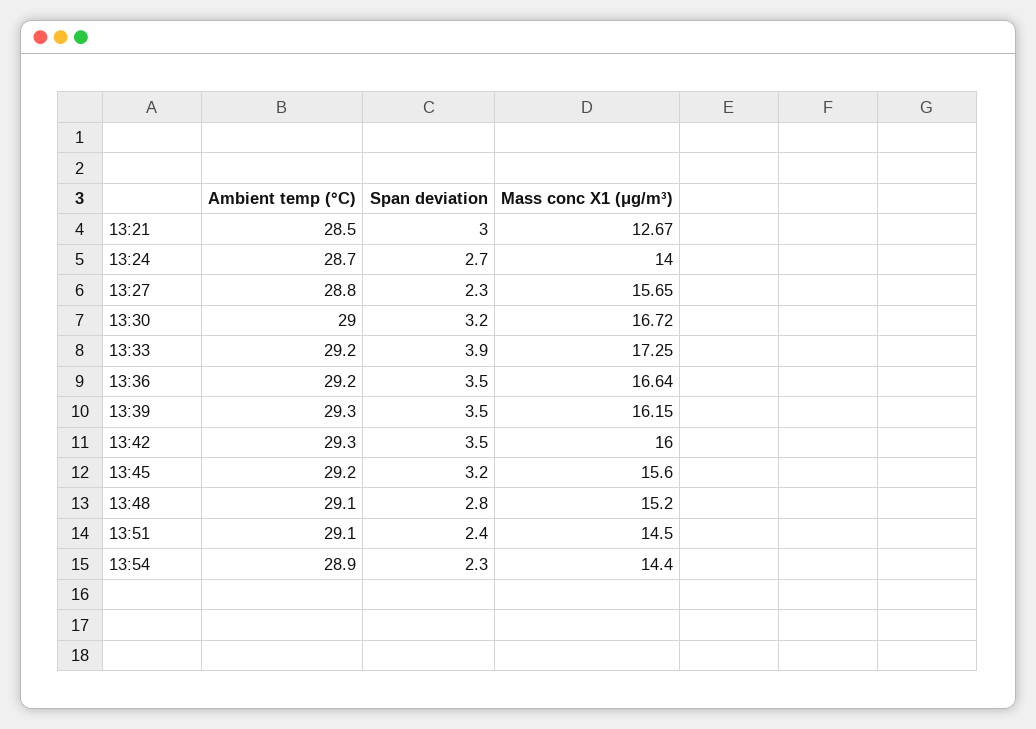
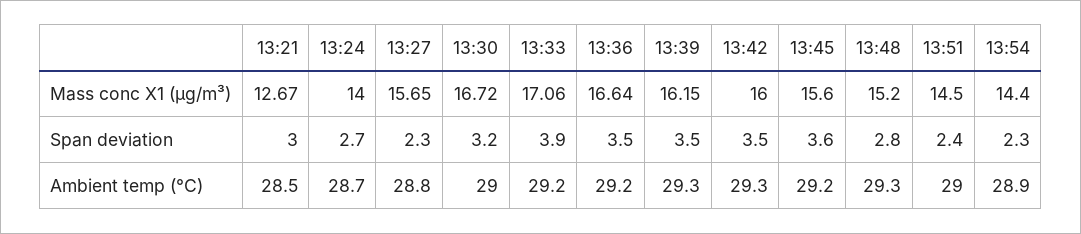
  {
    "Ambient temp (°C)": {
      "13:21": 28.5,
      "13:24": 28.7,
      "13:27": 28.8,
      "13:30": 29,
      "13:33": 29.2,
      "13:36": 29.2,
      "13:39": 29.3,
      "13:42": 29.3,
      "13:45": 29.2,
-     "13:48": 29.1,
+     "13:48": 29.3,
-     "13:51": 29.1,
+     "13:51": 29,
      "13:54": 28.9
    },
    "Span deviation": {
      "13:21": 3,
      "13:24": 2.7,
      "13:27": 2.3,
      "13:30": 3.2,
      "13:33": 3.9,
      "13:36": 3.5,
      "13:39": 3.5,
      "13:42": 3.5,
-     "13:45": 3.2,
+     "13:45": 3.6,
      "13:48": 2.8,
      "13:51": 2.4,
      "13:54": 2.3
    },
    "Mass conc X1 (μg/m³)": {
      "13:21": 12.67,
      "13:24": 14,
      "13:27": 15.65,
      "13:30": 16.72,
-     "13:33": 17.25,
+     "13:33": 17.06,
      "13:36": 16.64,
      "13:39": 16.15,
      "13:42": 16,
      "13:45": 15.6,
      "13:48": 15.2,
      "13:51": 14.5,
      "13:54": 14.4
    }
  }

